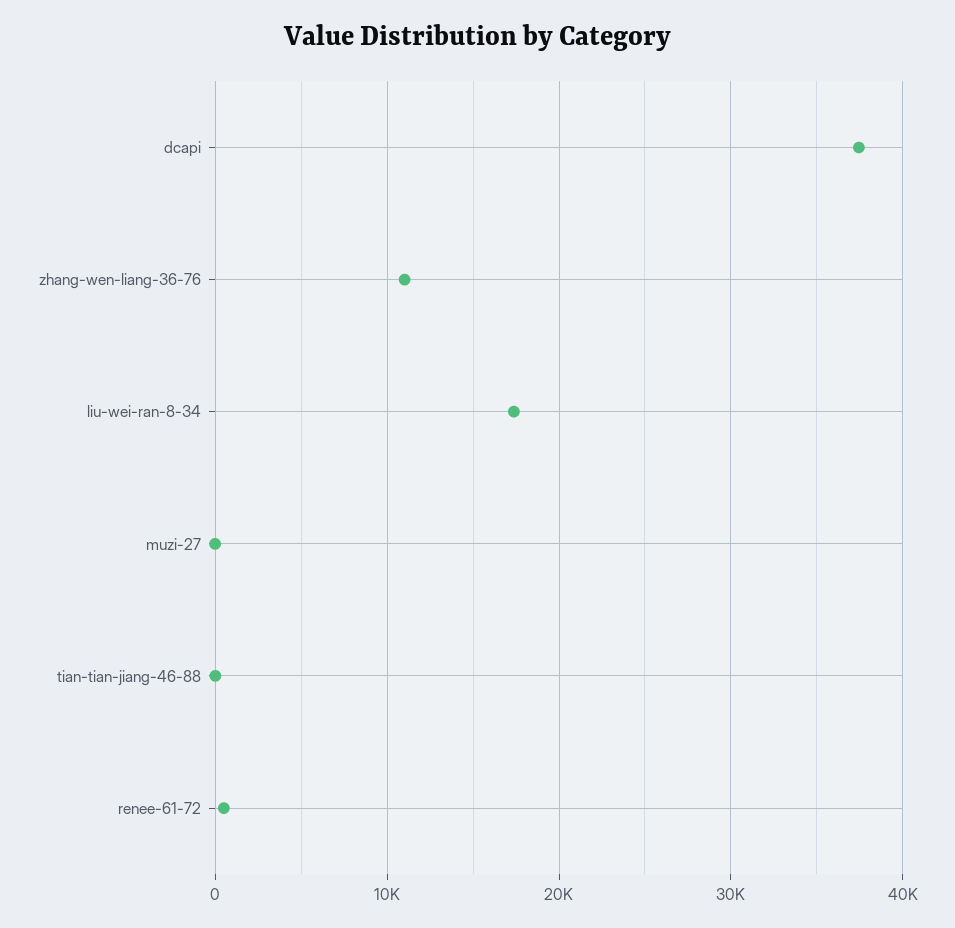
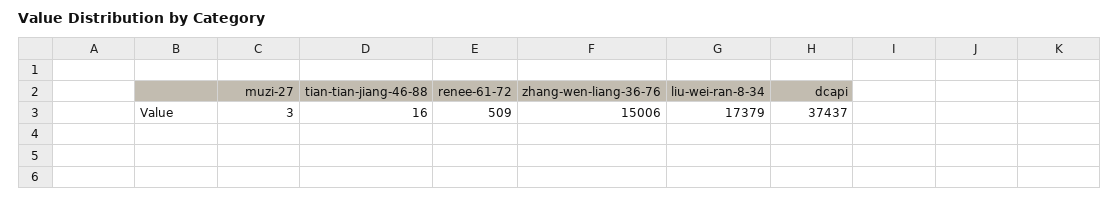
  {
    "dcapi": 37437,
-   "zhang-wen-liang-36-76": 11000,
+   "zhang-wen-liang-36-76": 15006,
    "liu-wei-ran-8-34": 17379,
    "muzi-27": 3,
    "tian-tian-jiang-46-88": 16,
    "renee-61-72": 509
  }

